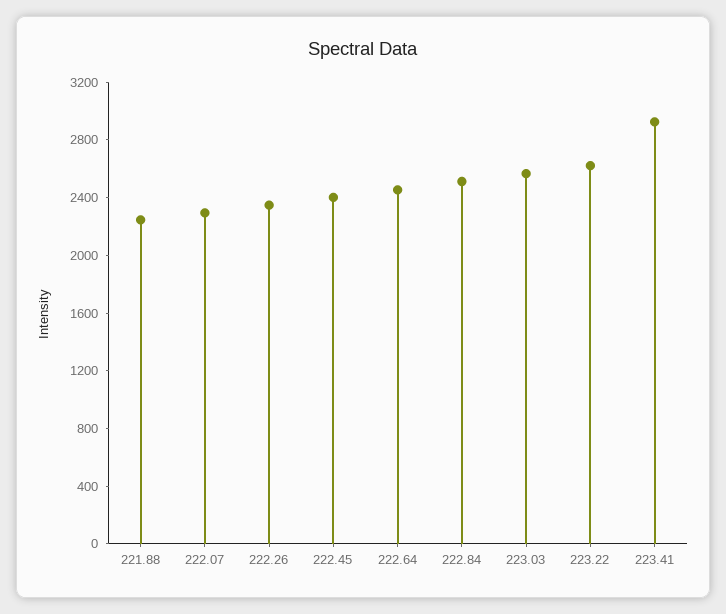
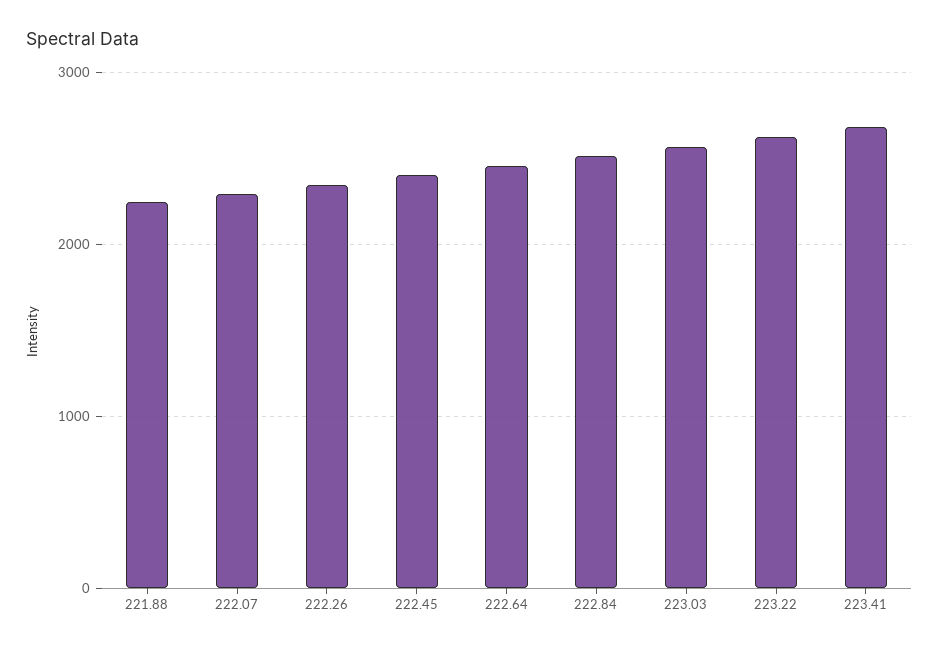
  {
    "221.88": 2200,
    "222.07": 2300,
    "222.26": 2300,
    "222.45": 2400,
    "222.64": 2500,
    "222.84": 2500,
    "223.03": 2600,
    "223.22": 2600,
-   "223.41": 2900
+   "223.41": 2700
  }

